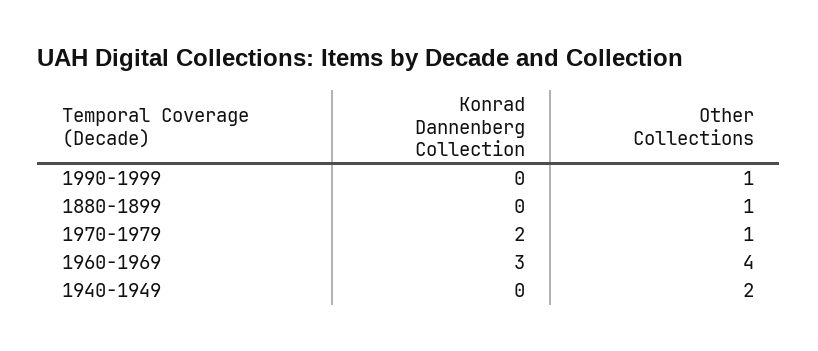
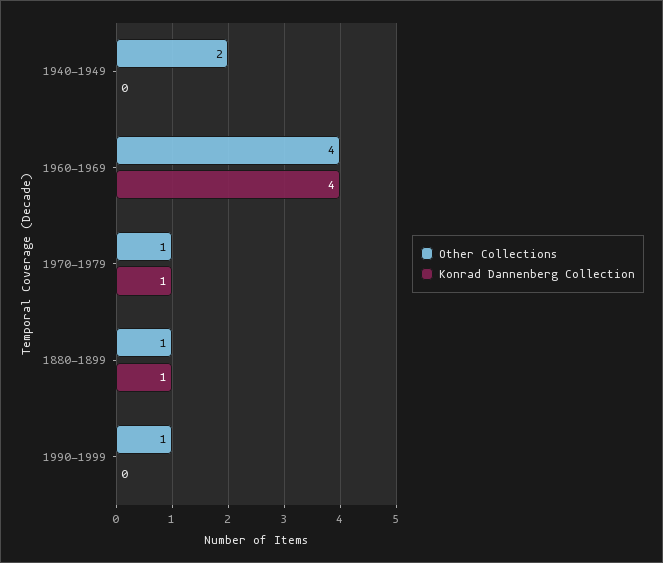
  {
    "Konrad Dannenberg Collection": {
      "1990-1999": 0,
-     "1880-1899": 0,
+     "1880-1899": 1,
-     "1970-1979": 2,
+     "1970-1979": 1,
-     "1960-1969": 3,
+     "1960-1969": 4,
      "1940-1949": 0
    },
    "Other Collections": {
      "1990-1999": 1,
      "1880-1899": 1,
      "1970-1979": 1,
      "1960-1969": 4,
      "1940-1949": 2
    }
  }

